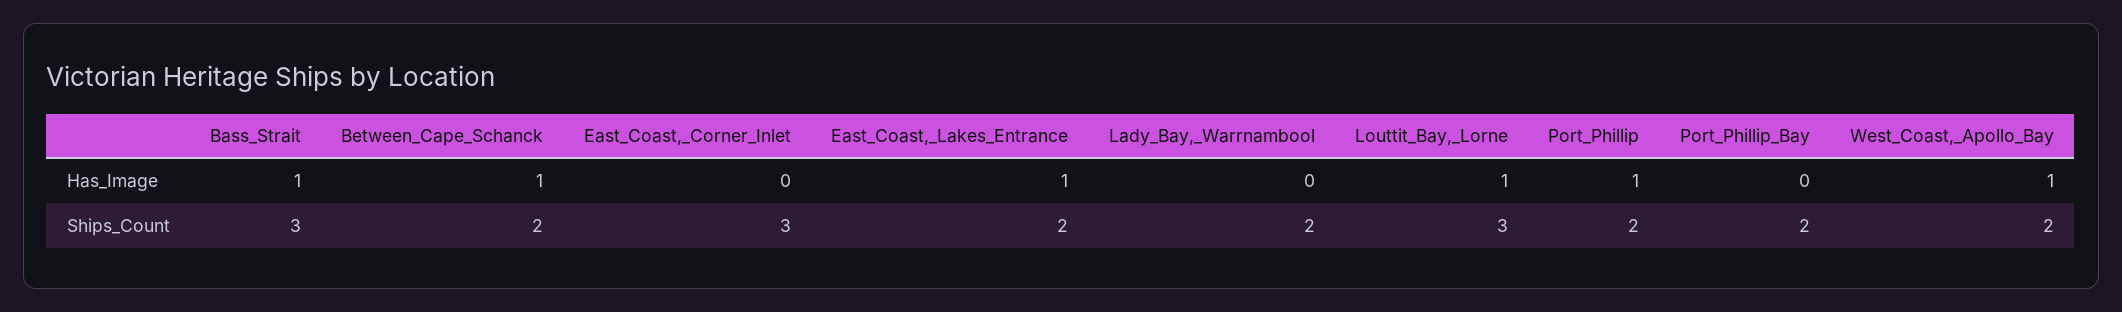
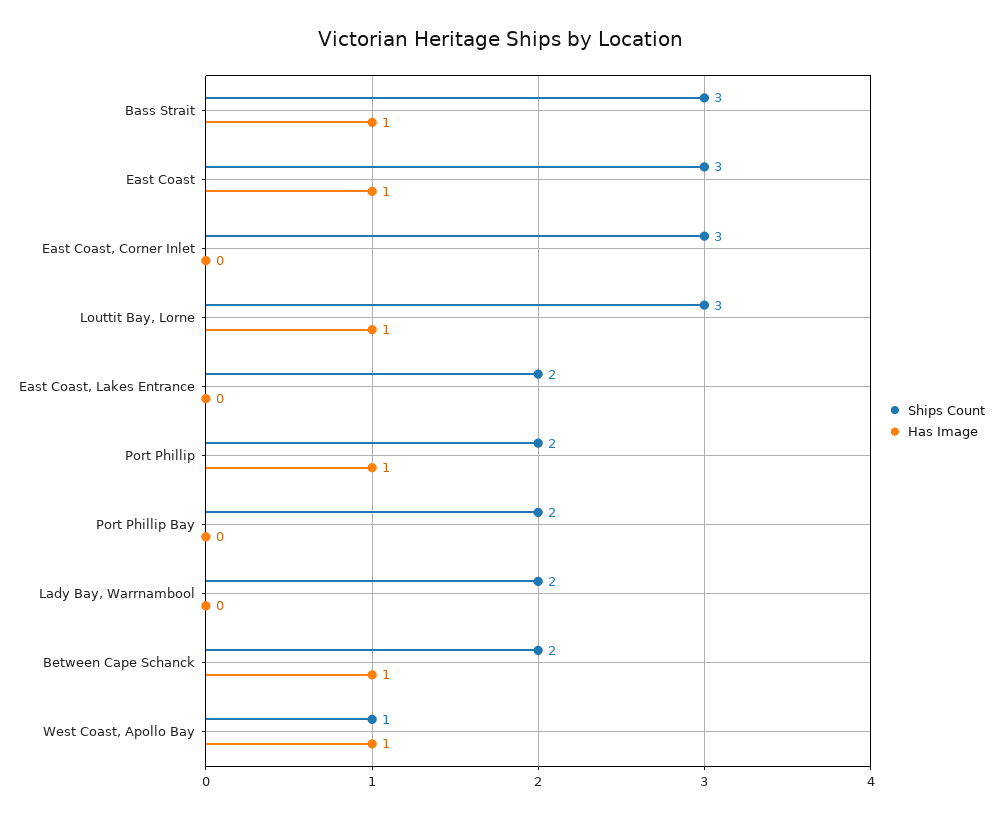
  {
    "Has_Image": {
      "Bass_Strait": 1,
      "Between_Cape_Schanck": 1,
      "East_Coast,_Corner_Inlet": 0,
-     "East_Coast,_Lakes_Entrance": 1,
+     "East_Coast,_Lakes_Entrance": 0,
      "Lady_Bay,_Warrnambool": 0,
      "Louttit_Bay,_Lorne": 1,
      "Port_Phillip": 1,
      "Port_Phillip_Bay": 0,
-     "West_Coast,_Apollo_Bay": 1
+     "West_Coast,_Apollo_Bay": 1,
+     "East Coast": 1
    },
    "Ships_Count": {
      "Bass_Strait": 3,
      "Between_Cape_Schanck": 2,
      "East_Coast,_Corner_Inlet": 3,
      "East_Coast,_Lakes_Entrance": 2,
      "Lady_Bay,_Warrnambool": 2,
      "Louttit_Bay,_Lorne": 3,
      "Port_Phillip": 2,
      "Port_Phillip_Bay": 2,
-     "West_Coast,_Apollo_Bay": 2
+     "West_Coast,_Apollo_Bay": 1,
+     "East Coast": 3
    }
  }

